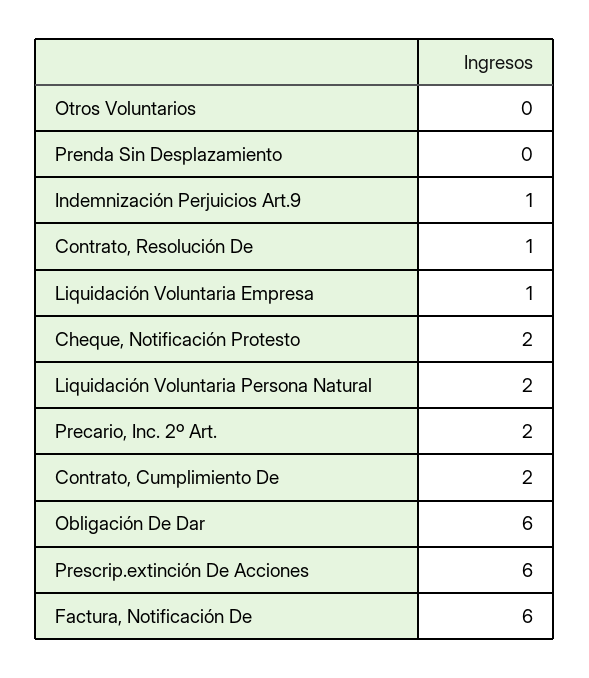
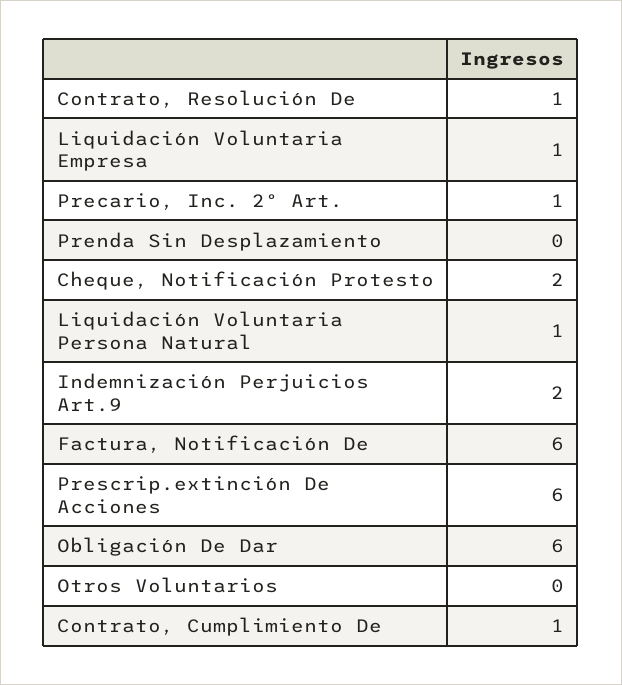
  {
    "Otros Voluntarios": 0,
    "Prenda Sin Desplazamiento": 0,
-   "Indemnización Perjuicios Art.9": 1,
+   "Indemnización Perjuicios Art.9": 2,
    "Contrato, Resolución De": 1,
    "Liquidación Voluntaria Empresa": 1,
    "Cheque, Notificación Protesto": 2,
-   "Liquidación Voluntaria Persona Natural": 2,
+   "Liquidación Voluntaria Persona Natural": 1,
-   "Precario, Inc. 2º Art.": 2,
+   "Precario, Inc. 2º Art.": 1,
-   "Contrato, Cumplimiento De": 2,
+   "Contrato, Cumplimiento De": 1,
    "Obligación De Dar": 6,
    "Prescrip.extinción De Acciones": 6,
    "Factura, Notificación De": 6
  }

